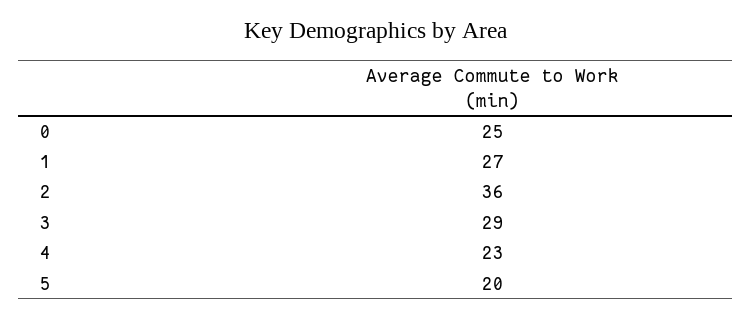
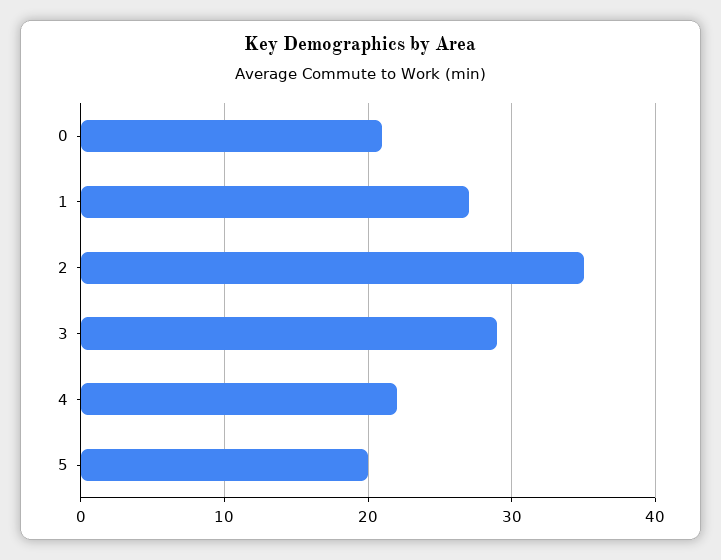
  {
-   "0": 25,
+   "0": 21,
    "1": 27,
-   "2": 36,
+   "2": 35,
    "3": 29,
-   "4": 23,
+   "4": 22,
    "5": 20
  }

